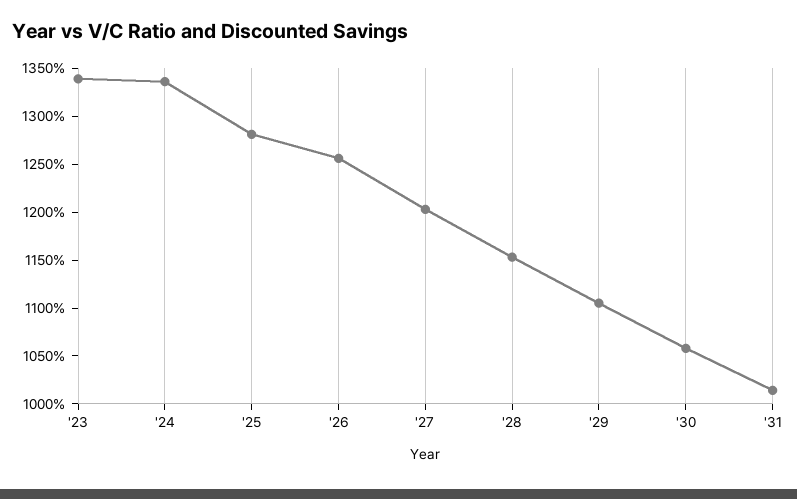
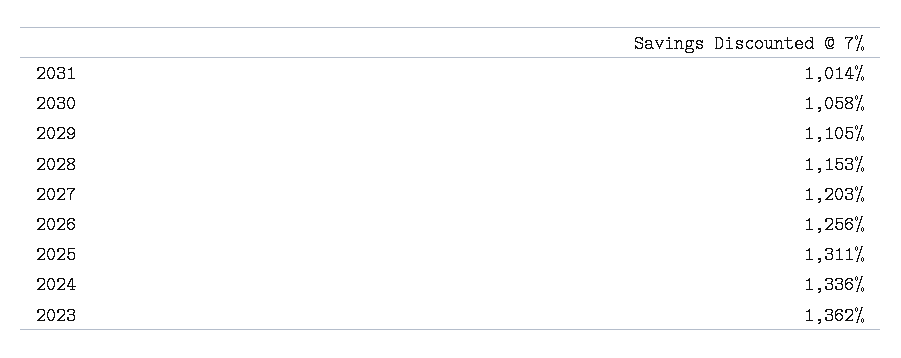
  {
-   "'23": 1340,
+   "'23": 1362,
    "'24": 1336,
-   "'25": 1280,
+   "'25": 1311,
    "'26": 1256,
    "'27": 1203,
    "'28": 1153,
    "'29": 1105,
    "'30": 1058,
    "'31": 1014
  }

